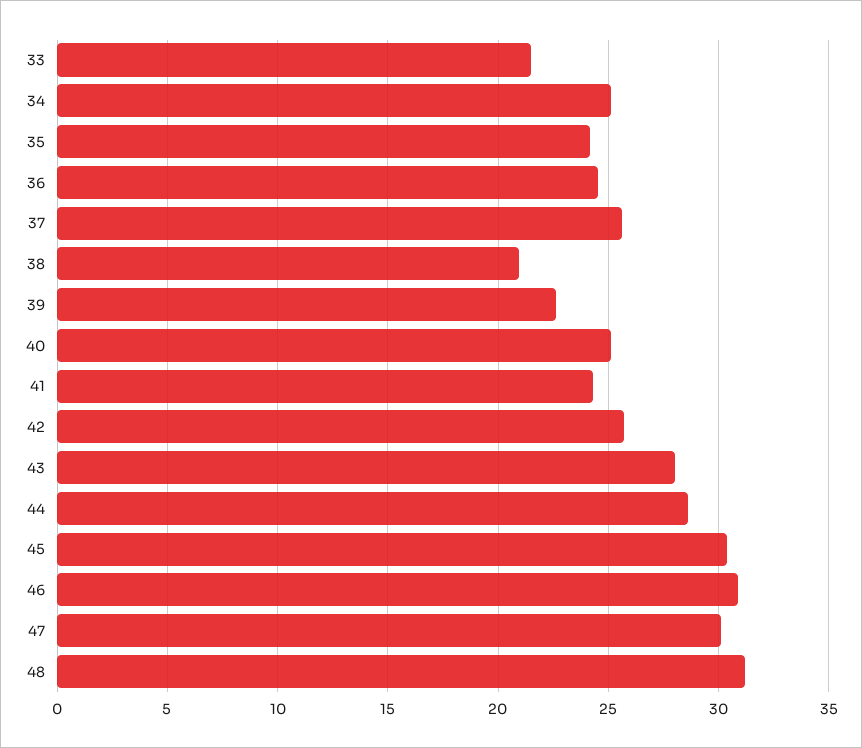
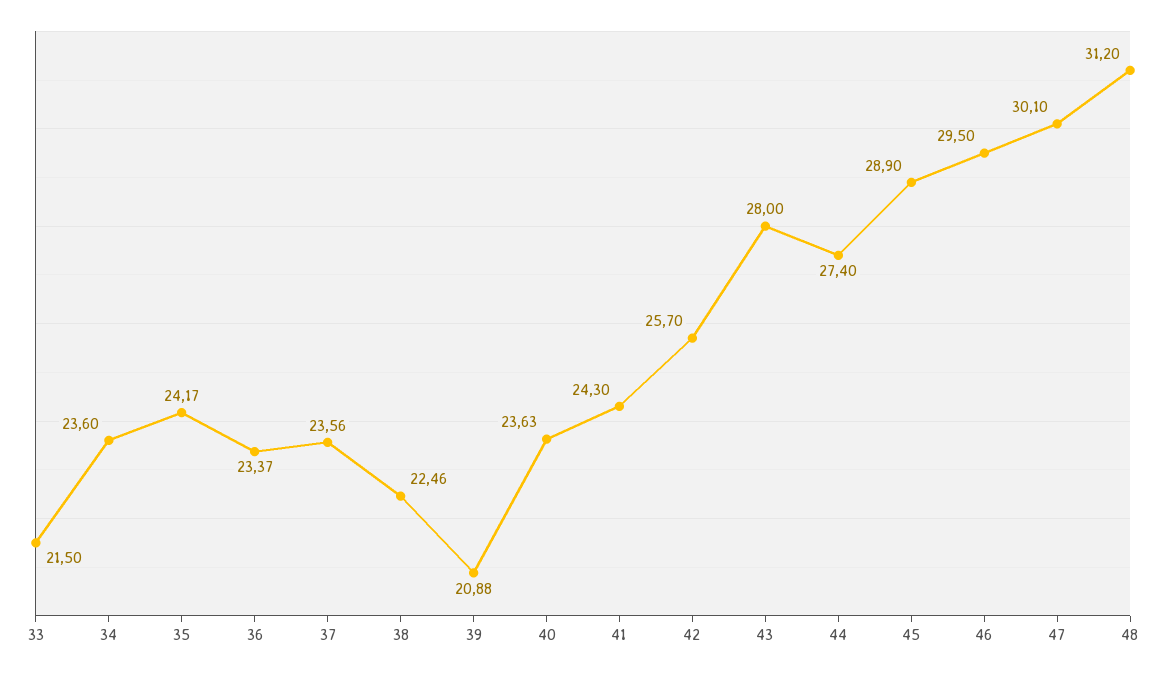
  {
    "33": 21.5,
-   "34": 25,
+   "34": 23.6,
    "35": 24.17,
-   "36": 24.5,
+   "36": 23.37,
-   "37": 25.5,
+   "37": 23.56,
-   "38": 21,
+   "38": 22.46,
-   "39": 22.5,
+   "39": 20.88,
-   "40": 25,
+   "40": 23.63,
    "41": 24.3,
    "42": 25.7,
    "43": 28,
-   "44": 28.5,
+   "44": 27.4,
-   "45": 30.5,
+   "45": 28.9,
-   "46": 31,
+   "46": 29.5,
    "47": 30.1,
    "48": 31.2
  }

